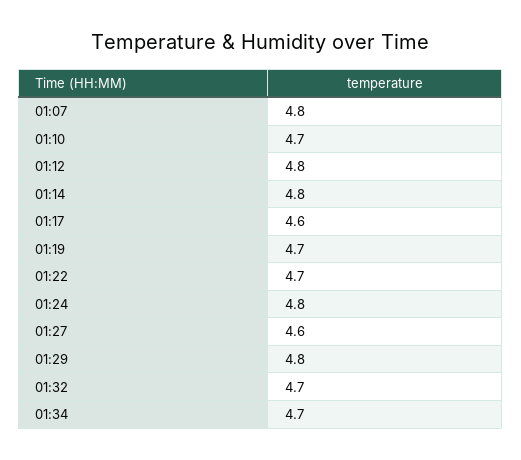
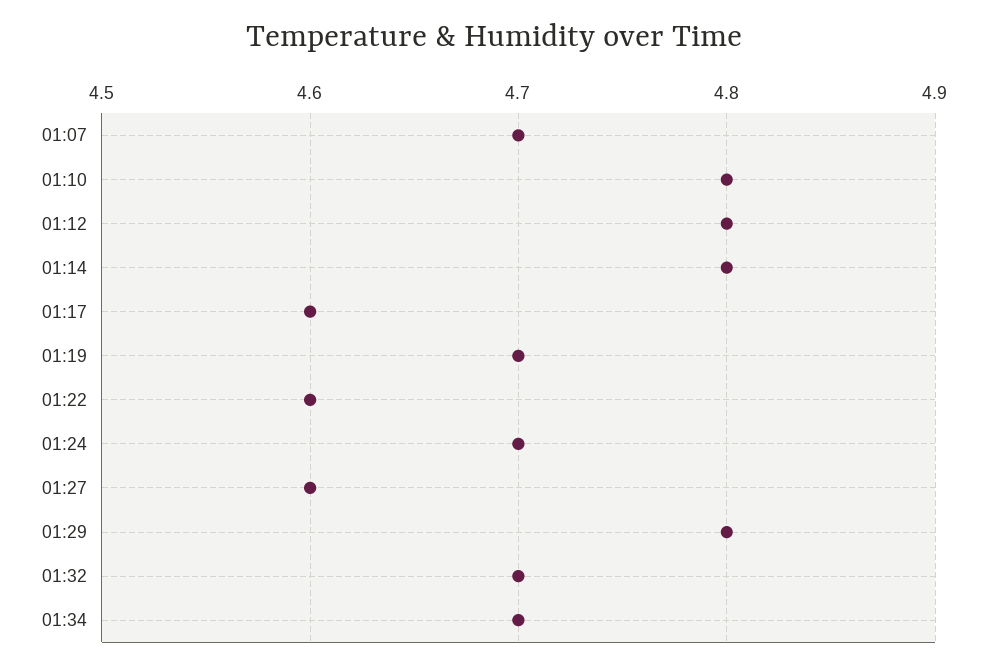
  {
-   "01:07": 4.8,
+   "01:07": 4.7,
-   "01:10": 4.7,
+   "01:10": 4.8,
    "01:12": 4.8,
    "01:14": 4.8,
    "01:17": 4.6,
    "01:19": 4.7,
-   "01:22": 4.7,
+   "01:22": 4.6,
-   "01:24": 4.8,
+   "01:24": 4.7,
    "01:27": 4.6,
    "01:29": 4.8,
    "01:32": 4.7,
    "01:34": 4.7
  }

